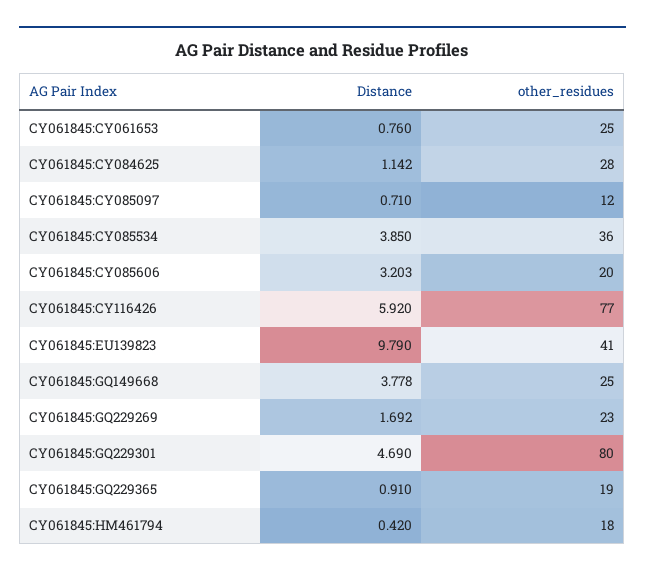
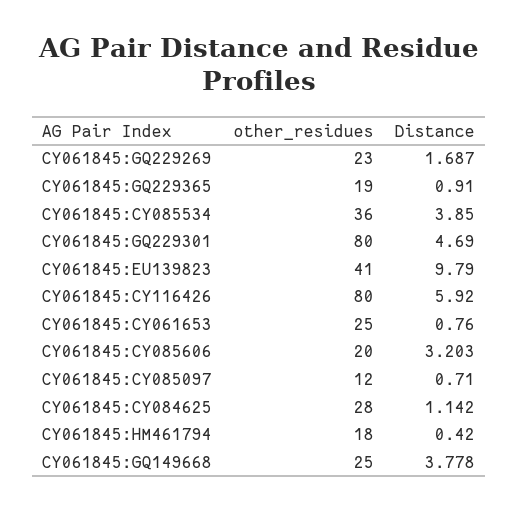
  {
    "Distance": {
      "CY061845:CY061653": 0.76,
      "CY061845:CY084625": 1.142,
      "CY061845:CY085097": 0.71,
      "CY061845:CY085534": 3.85,
      "CY061845:CY085606": 3.203,
      "CY061845:CY116426": 5.92,
      "CY061845:EU139823": 9.79,
      "CY061845:GQ149668": 3.778,
-     "CY061845:GQ229269": 1.692,
+     "CY061845:GQ229269": 1.687,
      "CY061845:GQ229301": 4.69,
      "CY061845:GQ229365": 0.91,
      "CY061845:HM461794": 0.42
    },
    "other_residues": {
      "CY061845:CY061653": 25,
      "CY061845:CY084625": 28,
      "CY061845:CY085097": 12,
      "CY061845:CY085534": 36,
      "CY061845:CY085606": 20,
-     "CY061845:CY116426": 77,
+     "CY061845:CY116426": 80,
      "CY061845:EU139823": 41,
      "CY061845:GQ149668": 25,
      "CY061845:GQ229269": 23,
      "CY061845:GQ229301": 80,
      "CY061845:GQ229365": 19,
      "CY061845:HM461794": 18
    }
  }

